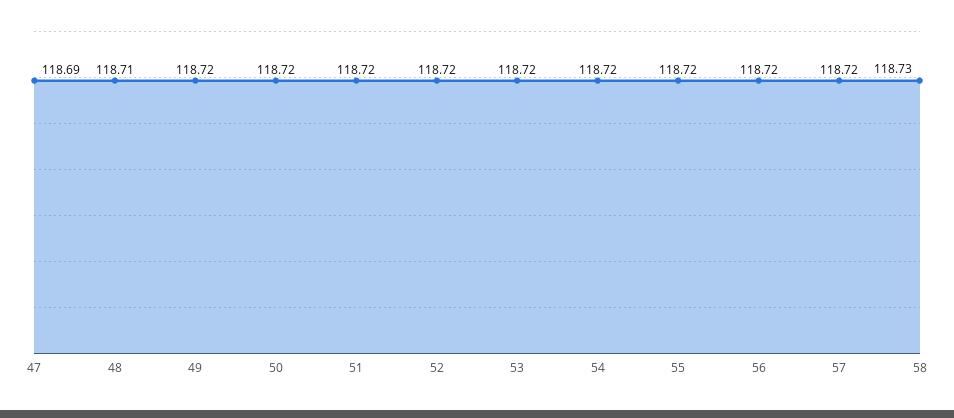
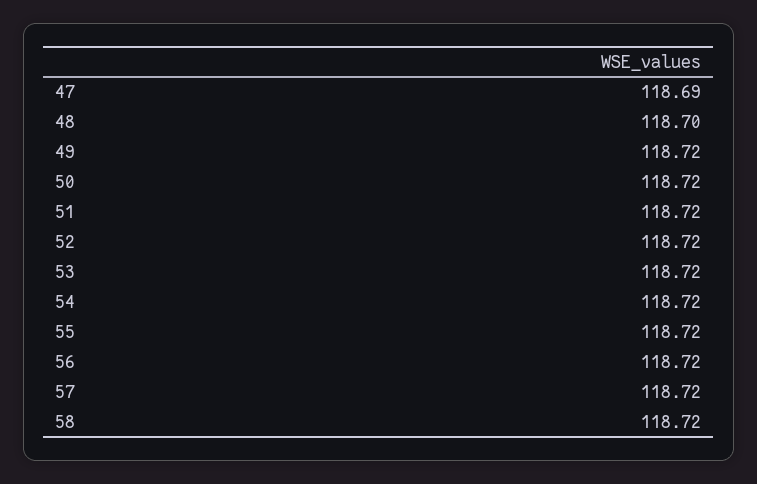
  {
    "47": 118.69,
-   "48": 118.71,
+   "48": 118.7,
    "49": 118.72,
    "50": 118.72,
    "51": 118.72,
    "52": 118.72,
    "53": 118.72,
    "54": 118.72,
    "55": 118.72,
    "56": 118.72,
    "57": 118.72,
-   "58": 118.73
+   "58": 118.72
  }

